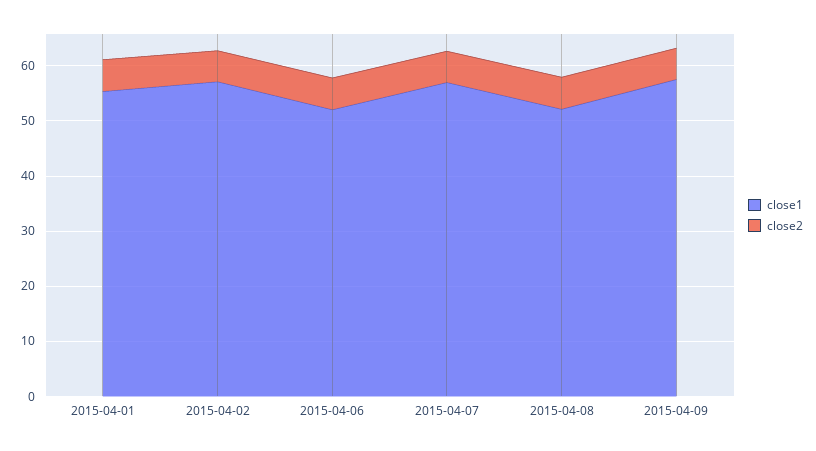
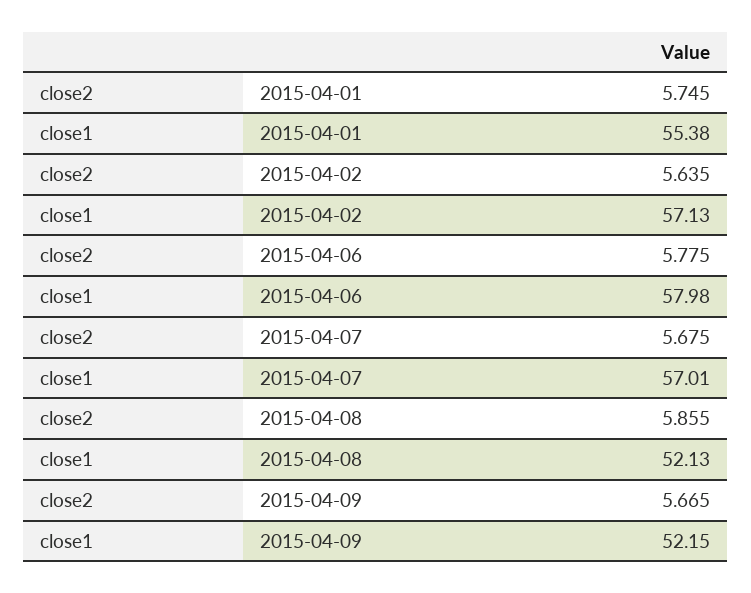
  {
    "close1": {
      "2015-04-01": 55.38,
      "2015-04-02": 57.13,
-     "2015-04-06": 52,
+     "2015-04-06": 57.98,
      "2015-04-07": 57.01,
      "2015-04-08": 52.13,
-     "2015-04-09": 58
+     "2015-04-09": 52.15
    },
    "close2": {
      "2015-04-01": 5.745,
      "2015-04-02": 5.635,
      "2015-04-06": 5.775,
      "2015-04-07": 5.675,
      "2015-04-08": 5.855,
      "2015-04-09": 5.665
    }
  }

